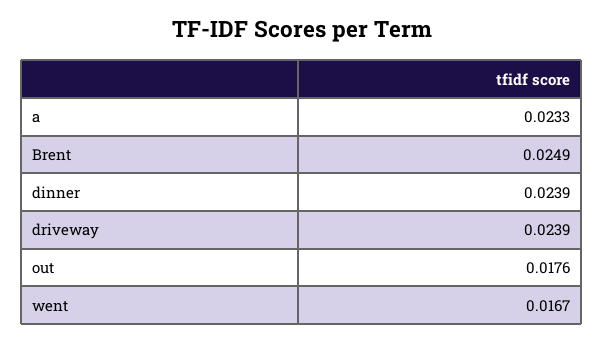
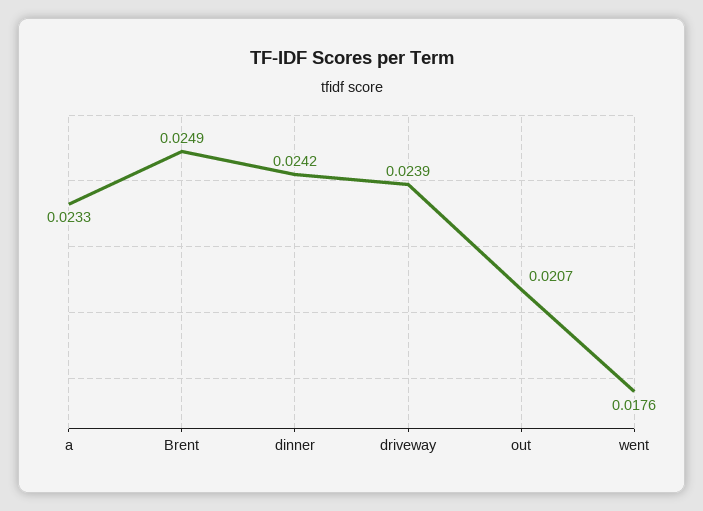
  {
    "a": 0.0233,
    "Brent": 0.0249,
-   "dinner": 0.0239,
+   "dinner": 0.0242,
    "driveway": 0.0239,
-   "out": 0.0176,
+   "out": 0.0207,
-   "went": 0.0167
+   "went": 0.0176
  }

